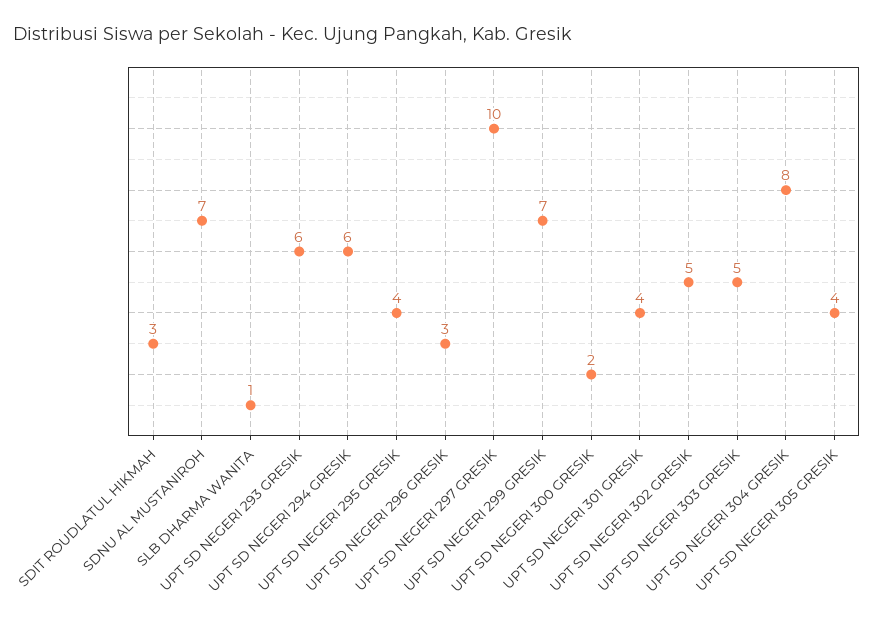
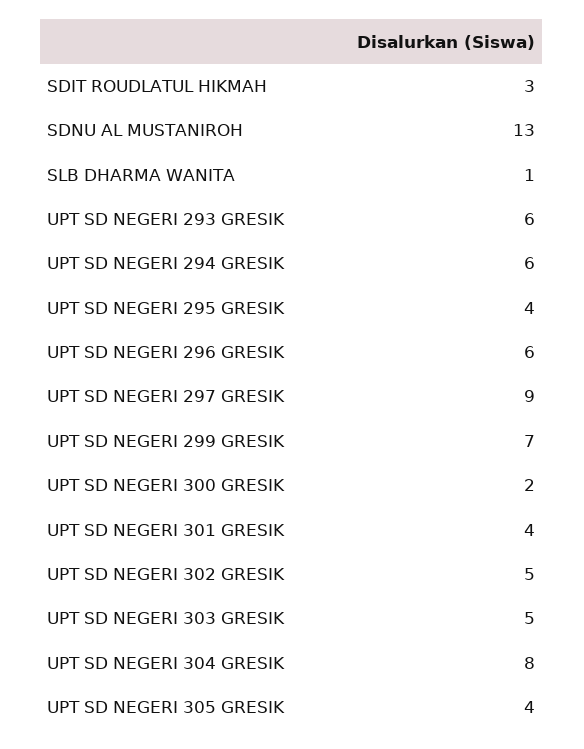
  {
    "SDIT ROUDLATUL HIKMAH": 3,
-   "SDNU AL MUSTANIROH": 7,
+   "SDNU AL MUSTANIROH": 13,
    "SLB DHARMA WANITA": 1,
    "UPT SD NEGERI 293 GRESIK": 6,
    "UPT SD NEGERI 294 GRESIK": 6,
    "UPT SD NEGERI 295 GRESIK": 4,
-   "UPT SD NEGERI 296 GRESIK": 3,
+   "UPT SD NEGERI 296 GRESIK": 6,
-   "UPT SD NEGERI 297 GRESIK": 10,
+   "UPT SD NEGERI 297 GRESIK": 9,
    "UPT SD NEGERI 299 GRESIK": 7,
    "UPT SD NEGERI 300 GRESIK": 2,
    "UPT SD NEGERI 301 GRESIK": 4,
    "UPT SD NEGERI 302 GRESIK": 5,
    "UPT SD NEGERI 303 GRESIK": 5,
    "UPT SD NEGERI 304 GRESIK": 8,
    "UPT SD NEGERI 305 GRESIK": 4
  }

